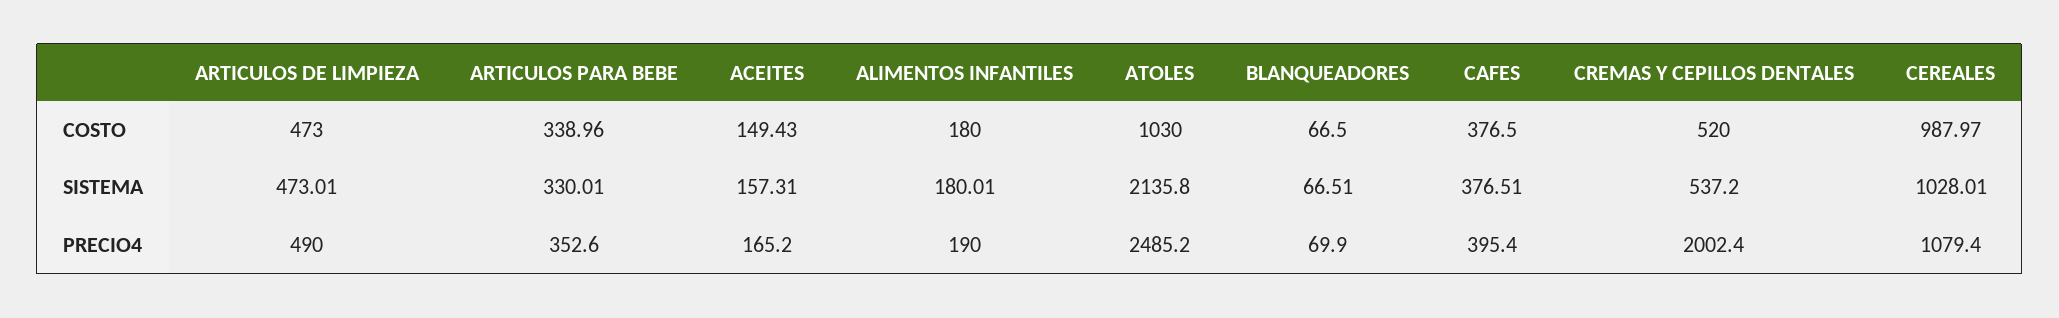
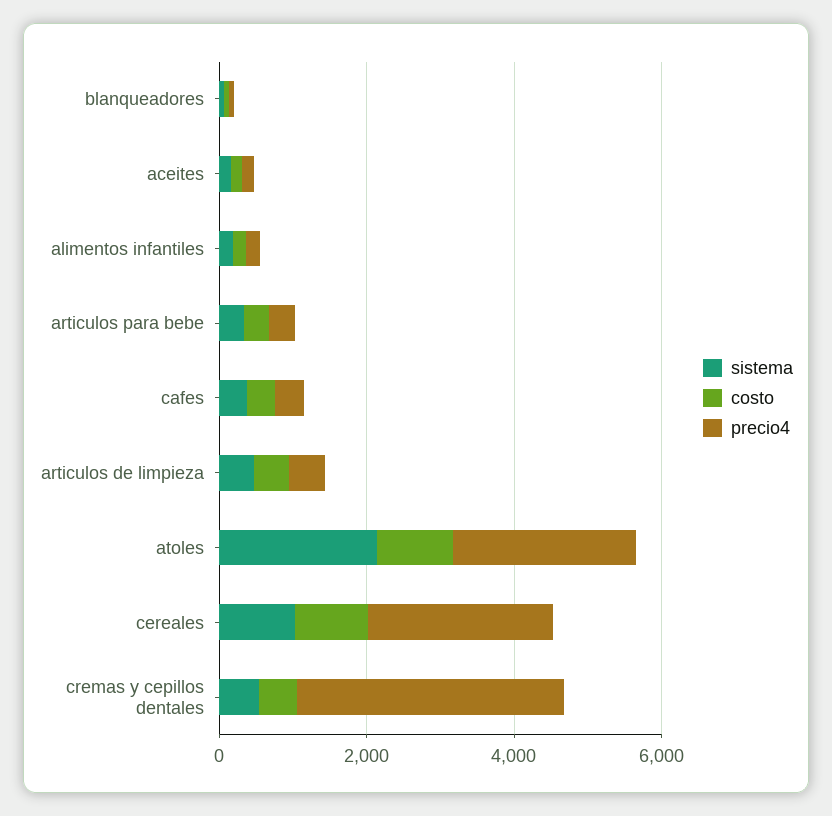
  {
    "COSTO": {
      "ARTICULOS DE LIMPIEZA": 473,
      "ARTICULOS PARA BEBE": 338.96,
      "ACEITES": 149.43,
      "ALIMENTOS INFANTILES": 180,
      "ATOLES": 1030,
      "BLANQUEADORES": 66.5,
      "CAFES": 376.5,
      "CREMAS Y CEPILLOS DENTALES": 520,
      "CEREALES": 987.97
    },
    "SISTEMA": {
      "ARTICULOS DE LIMPIEZA": 473.01,
      "ARTICULOS PARA BEBE": 330.01,
      "ACEITES": 157.31,
      "ALIMENTOS INFANTILES": 180.01,
      "ATOLES": 2135.8,
      "BLANQUEADORES": 66.51,
      "CAFES": 376.51,
      "CREMAS Y CEPILLOS DENTALES": 537.2,
      "CEREALES": 1028.01
    },
    "PRECIO4": {
      "ARTICULOS DE LIMPIEZA": 490,
      "ARTICULOS PARA BEBE": 352.6,
      "ACEITES": 165.2,
      "ALIMENTOS INFANTILES": 190,
      "ATOLES": 2485.2,
      "BLANQUEADORES": 69.9,
      "CAFES": 395.4,
-     "CREMAS Y CEPILLOS DENTALES": 2002.4,
+     "CREMAS Y CEPILLOS DENTALES": 3500,
-     "CEREALES": 1079.4
+     "CEREALES": 2500
    }
  }

